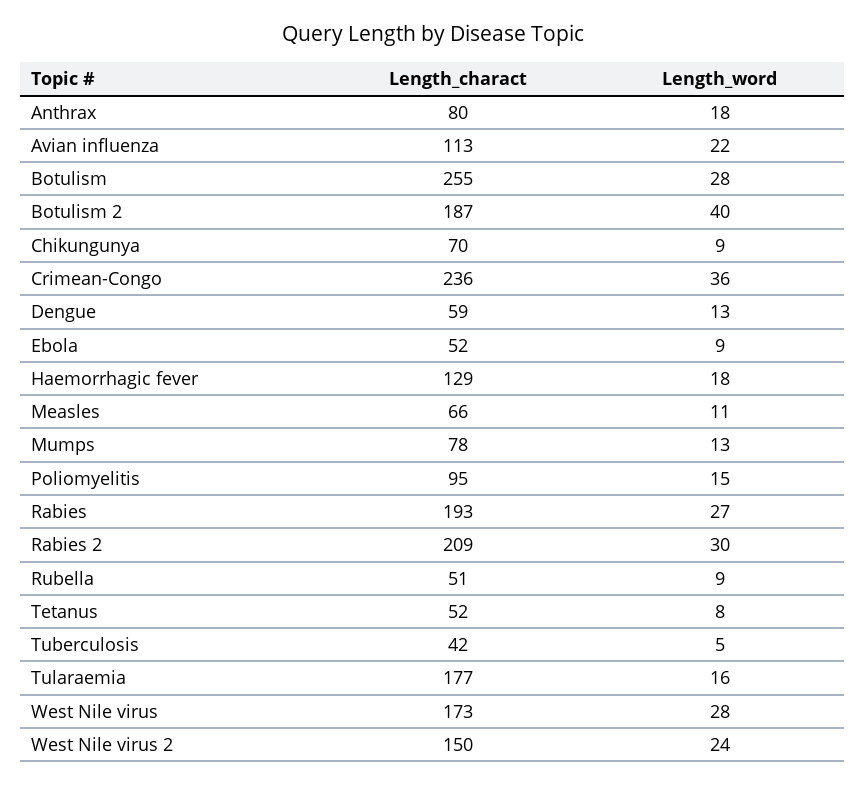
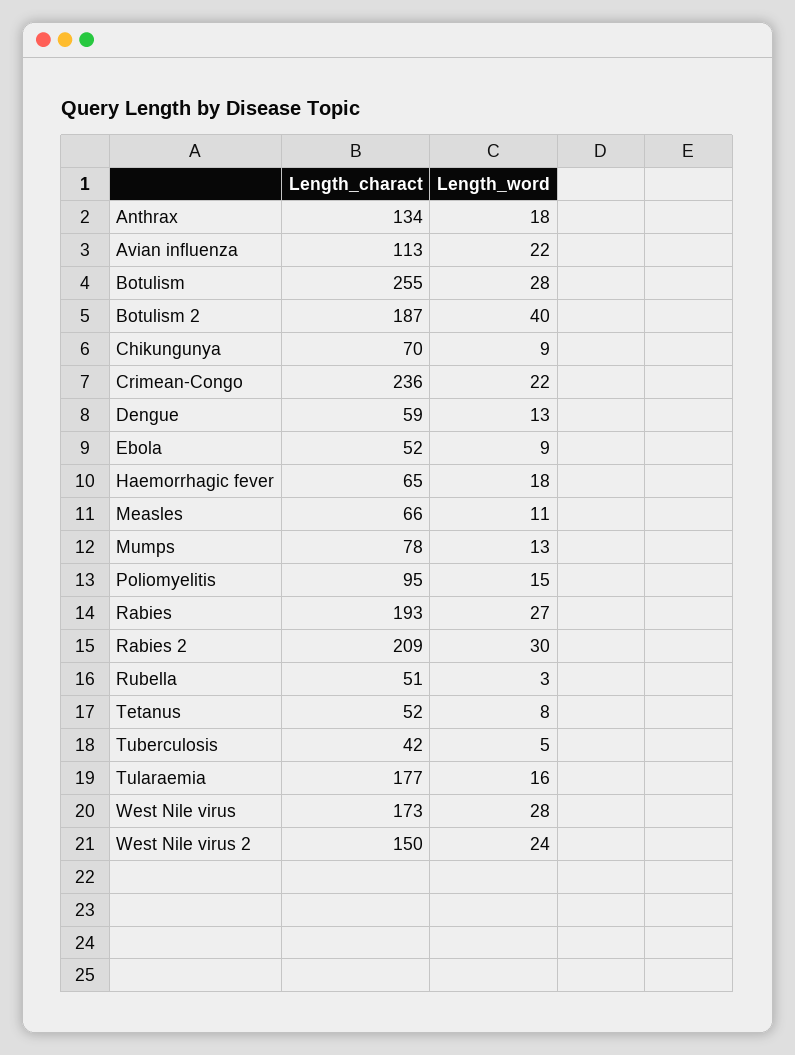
  {
    "Length_charact": {
-     "Anthrax": 80,
+     "Anthrax": 134,
      "Avian influenza": 113,
      "Botulism": 255,
      "Botulism 2": 187,
      "Chikungunya": 70,
      "Crimean-Congo": 236,
      "Dengue": 59,
      "Ebola": 52,
-     "Haemorrhagic fever": 129,
+     "Haemorrhagic fever": 65,
      "Measles": 66,
      "Mumps": 78,
      "Poliomyelitis": 95,
      "Rabies": 193,
      "Rabies 2": 209,
      "Rubella": 51,
      "Tetanus": 52,
      "Tuberculosis": 42,
      "Tularaemia": 177,
      "West Nile virus": 173,
      "West Nile virus 2": 150
    },
    "Length_word": {
      "Anthrax": 18,
      "Avian influenza": 22,
      "Botulism": 28,
      "Botulism 2": 40,
      "Chikungunya": 9,
-     "Crimean-Congo": 36,
+     "Crimean-Congo": 22,
      "Dengue": 13,
      "Ebola": 9,
      "Haemorrhagic fever": 18,
      "Measles": 11,
      "Mumps": 13,
      "Poliomyelitis": 15,
      "Rabies": 27,
      "Rabies 2": 30,
-     "Rubella": 9,
+     "Rubella": 3,
      "Tetanus": 8,
      "Tuberculosis": 5,
      "Tularaemia": 16,
      "West Nile virus": 28,
      "West Nile virus 2": 24
    }
  }

